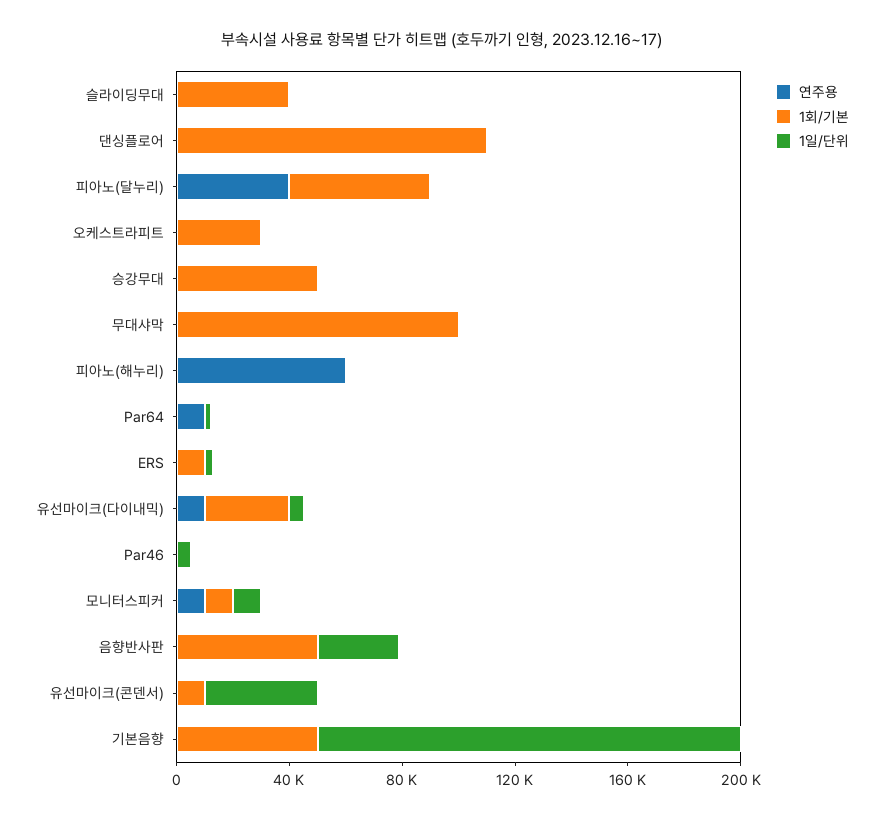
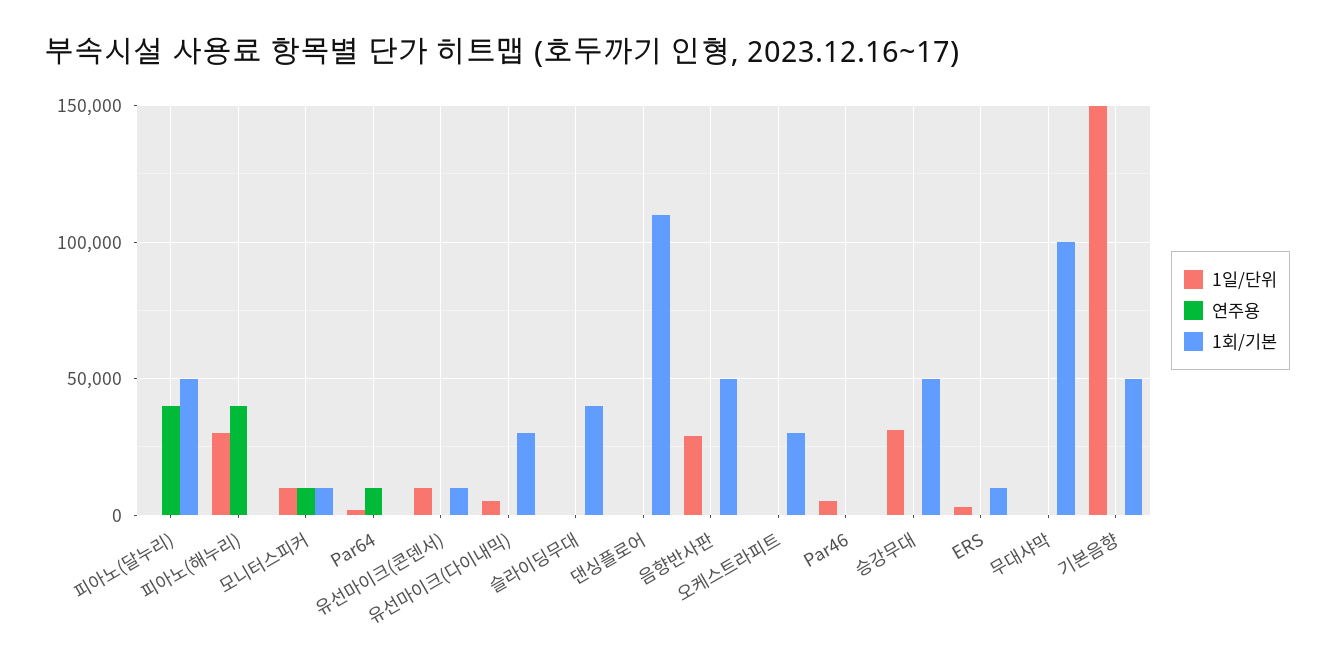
  {
    "연주용": {
      "슬라이딩무대": 0,
      "댄싱플로어": 0,
      "피아노(달누리)": 40000,
      "오케스트라피트": 0,
      "승강무대": 0,
      "무대샤막": 0,
-     "피아노(해누리)": 60000,
+     "피아노(해누리)": 40000,
      "Par64": 10000,
      "ERS": 0,
-     "유선마이크(다이내믹)": 10000,
+     "유선마이크(다이내믹)": 0,
      "Par46": 0,
      "모니터스피커": 10000,
      "음향반사판": 0,
      "유선마이크(콘덴서)": 0,
      "기본음향": 0
    },
    "1회/기본": {
      "슬라이딩무대": 40000,
      "댄싱플로어": 110000,
      "피아노(달누리)": 50000,
      "오케스트라피트": 30000,
      "승강무대": 50000,
      "무대샤막": 100000,
      "피아노(해누리)": 0,
      "Par64": 0,
      "ERS": 10000,
      "유선마이크(다이내믹)": 30000,
      "Par46": 0,
      "모니터스피커": 10000,
      "음향반사판": 50000,
      "유선마이크(콘덴서)": 10000,
      "기본음향": 50000
    },
    "1일/단위": {
      "슬라이딩무대": 0,
      "댄싱플로어": 0,
      "피아노(달누리)": 0,
      "오케스트라피트": 0,
-     "승강무대": 0,
+     "승강무대": 30000,
      "무대샤막": 0,
-     "피아노(해누리)": 0,
+     "피아노(해누리)": 30000,
      "Par64": 0,
      "ERS": 5000,
      "유선마이크(다이내믹)": 5000,
      "Par46": 5000,
      "모니터스피커": 10000,
      "음향반사판": 30000,
-     "유선마이크(콘덴서)": 40000,
+     "유선마이크(콘덴서)": 10000,
      "기본음향": 150000
    }
  }

